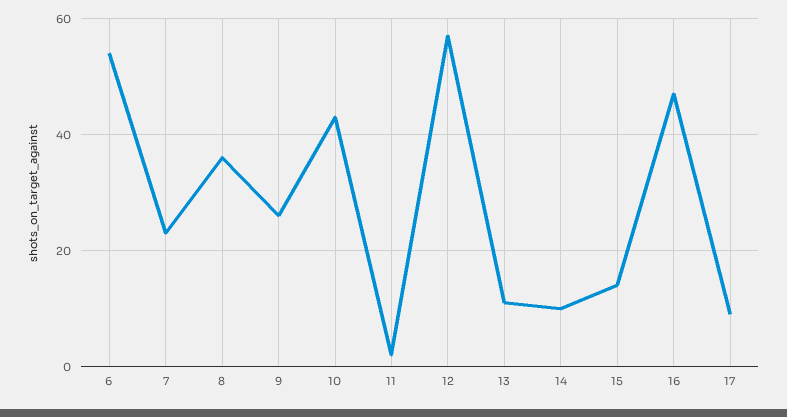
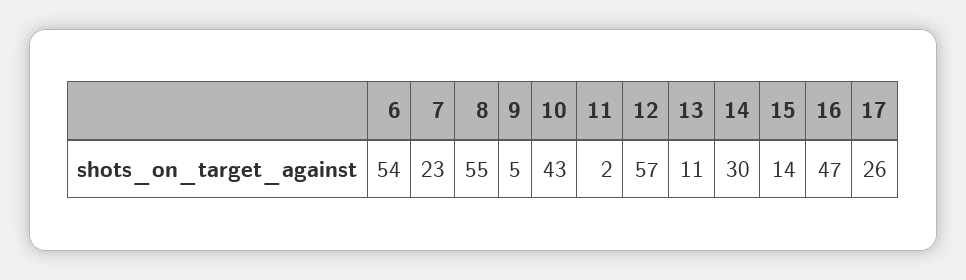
  {
    "6": 54,
    "7": 23,
-   "8": 35,
+   "8": 55,
-   "9": 25,
+   "9": 5,
    "10": 43,
    "11": 2,
    "12": 57,
    "13": 11,
-   "14": 10,
+   "14": 30,
    "15": 14,
    "16": 47,
-   "17": 10
+   "17": 26
  }

